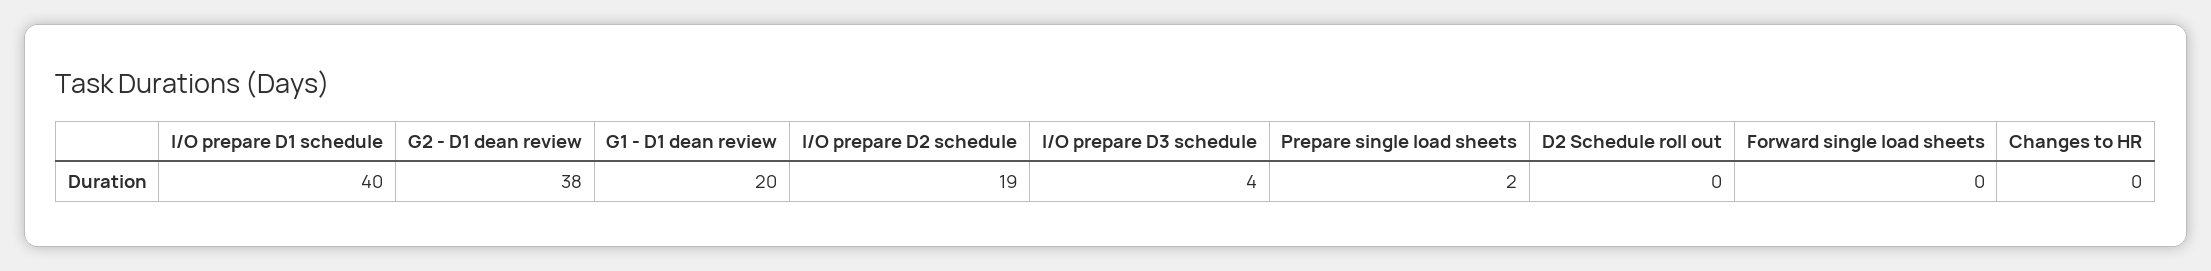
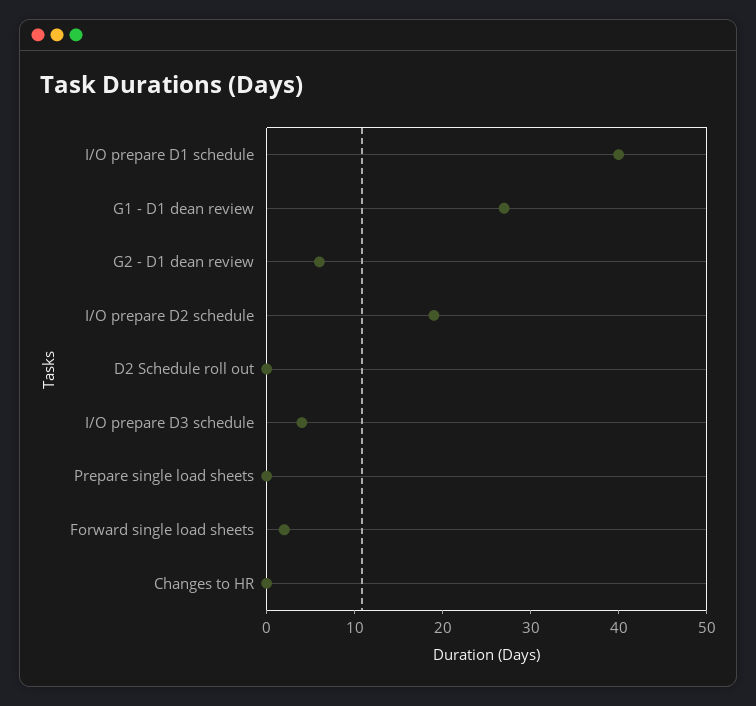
  {
    "I/O prepare D1 schedule": 40,
-   "G2 - D1 dean review": 38,
+   "G2 - D1 dean review": 6,
-   "G1 - D1 dean review": 20,
+   "G1 - D1 dean review": 27,
    "I/O prepare D2 schedule": 19,
    "I/O prepare D3 schedule": 4,
-   "Prepare single load sheets": 2,
+   "Prepare single load sheets": 0,
    "D2 Schedule roll out": 0,
-   "Forward single load sheets": 0,
+   "Forward single load sheets": 2,
    "Changes to HR": 0
  }

